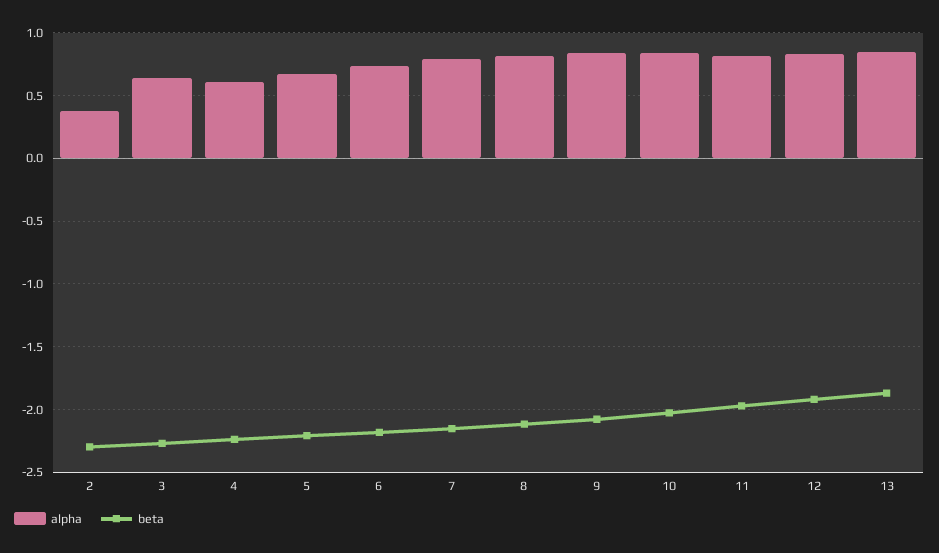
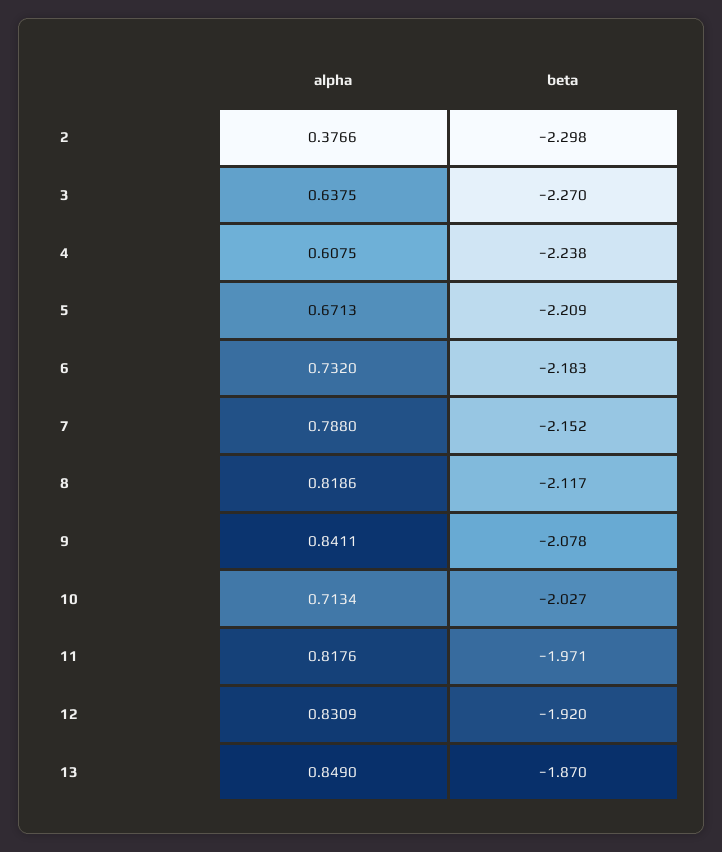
  {
    "alpha": {
      "2": 0.3766,
      "3": 0.6375,
      "4": 0.6075,
      "5": 0.6713,
      "6": 0.732,
      "7": 0.788,
      "8": 0.8186,
      "9": 0.8411,
-     "10": 0.85,
+     "10": 0.7134,
      "11": 0.8176,
      "12": 0.8309,
      "13": 0.849
    },
    "beta": {
      "2": -2.298,
      "3": -2.27,
      "4": -2.238,
      "5": -2.209,
      "6": -2.183,
      "7": -2.152,
      "8": -2.117,
      "9": -2.078,
      "10": -2.027,
      "11": -1.971,
      "12": -1.92,
      "13": -1.87
    }
  }

